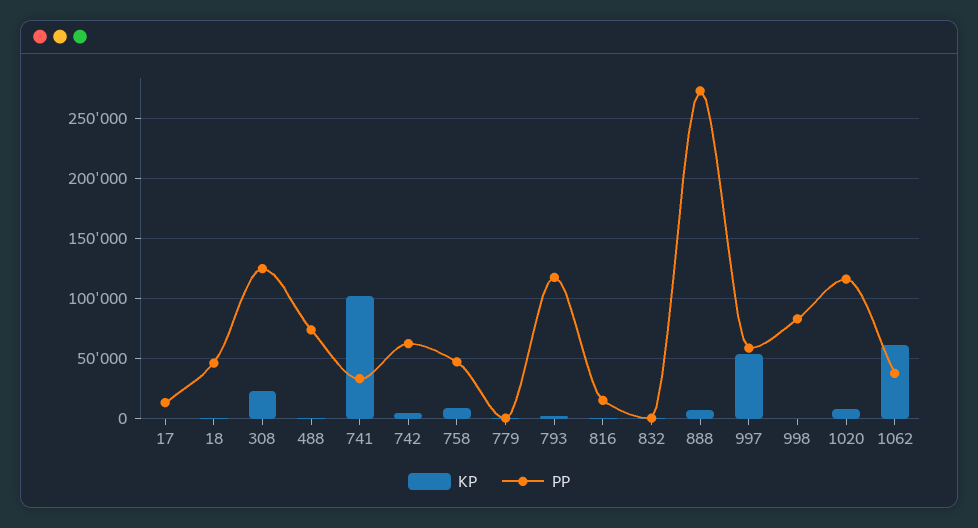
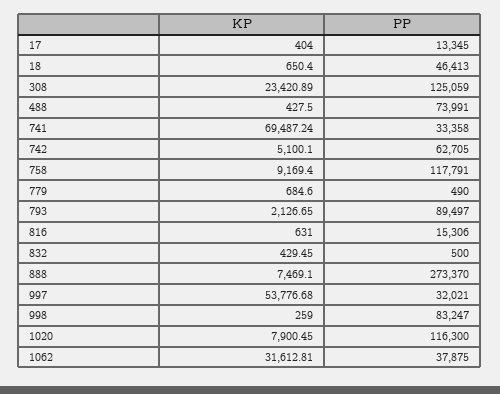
  {
    "KP": {
      "17": 404,
      "18": 650.4,
      "308": 23420.89,
      "488": 427.5,
-     "741": 100000,
+     "741": 69487.24,
      "742": 5100.1,
      "758": 9169.4,
      "779": 684.6,
      "793": 2126.65,
      "816": 631,
      "832": 429.45,
      "888": 7469.1,
      "997": 53776.68,
      "998": 259,
      "1020": 7900.45,
-     "1062": 60000
+     "1062": 31612.81
    },
    "PP": {
      "17": 13345,
      "18": 46413,
      "308": 125059,
      "488": 73991,
      "741": 33358,
      "742": 62705,
-     "758": 50000,
+     "758": 117791,
      "779": 490,
-     "793": 120000,
+     "793": 89497,
      "816": 15306,
      "832": 500,
      "888": 273370,
-     "997": 60000,
+     "997": 32021,
      "998": 83247,
      "1020": 116300,
      "1062": 37875
    }
  }

